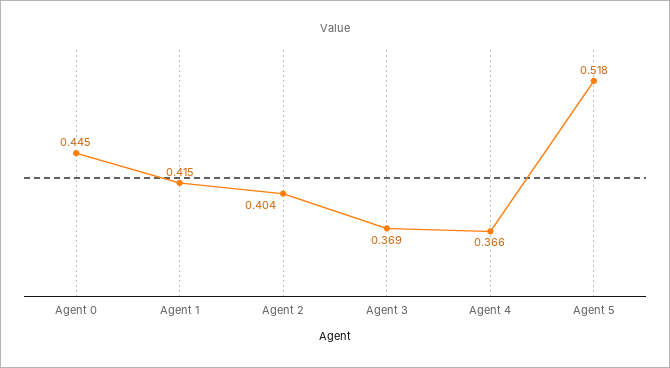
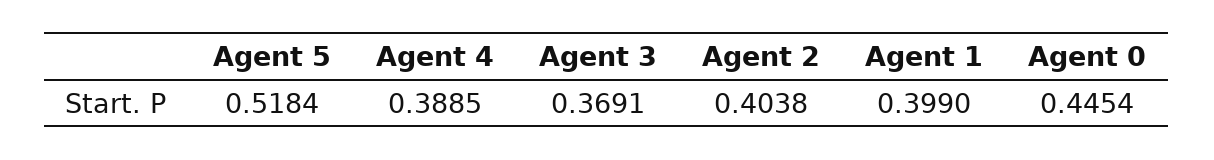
  {
    "Agent 0": 0.4454,
-   "Agent 1": 0.415,
+   "Agent 1": 0.399,
    "Agent 2": 0.4038,
    "Agent 3": 0.3691,
-   "Agent 4": 0.366,
+   "Agent 4": 0.3885,
    "Agent 5": 0.5184
  }

